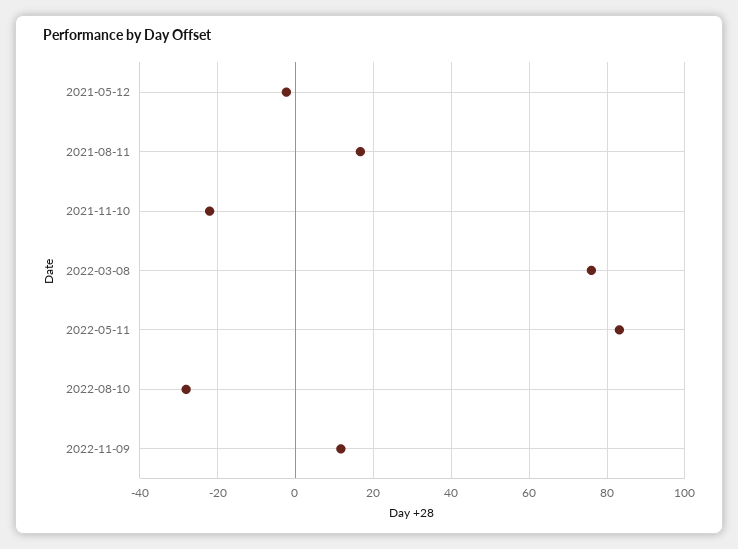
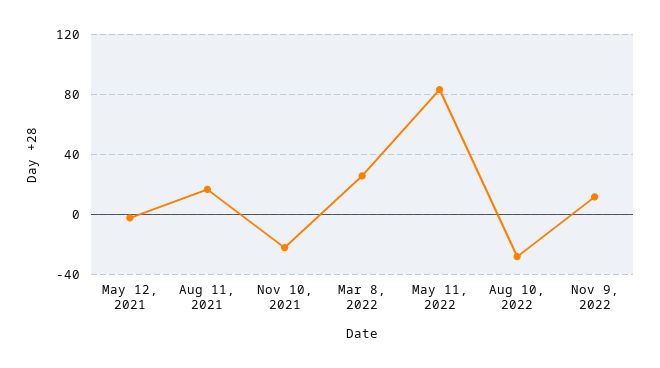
  {
    "2021-05-12": -2,
    "2021-08-11": 16,
    "2021-11-10": -22,
-   "2022-03-08": 76,
+   "2022-03-08": 25,
    "2022-05-11": 84,
    "2022-08-10": -28,
    "2022-11-09": 12
  }

